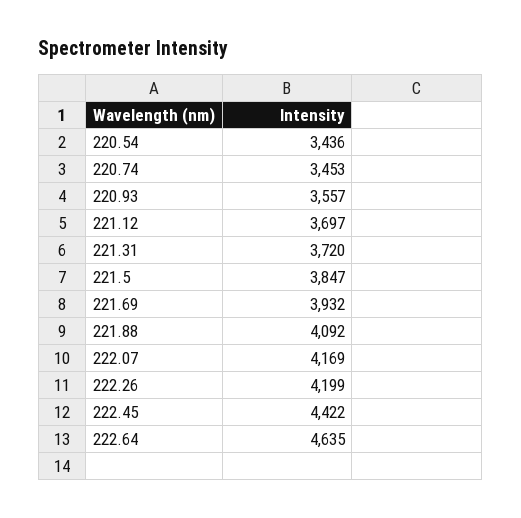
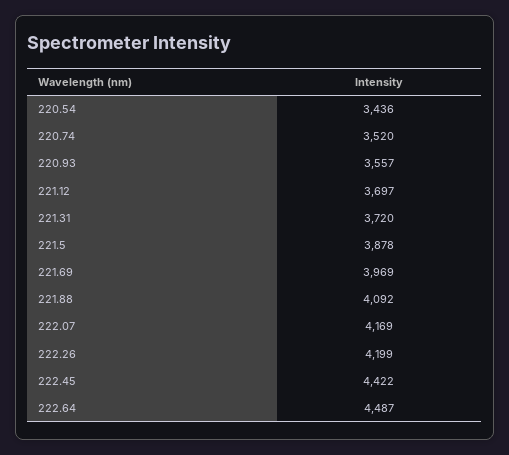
  {
    "220.54": 3436,
-   "220.74": 3453,
+   "220.74": 3520,
    "220.93": 3557,
    "221.12": 3697,
    "221.31": 3720,
-   "221.5": 3847,
+   "221.5": 3878,
-   "221.69": 3932,
+   "221.69": 3969,
    "221.88": 4092,
    "222.07": 4169,
    "222.26": 4199,
    "222.45": 4422,
-   "222.64": 4635
+   "222.64": 4487
  }

